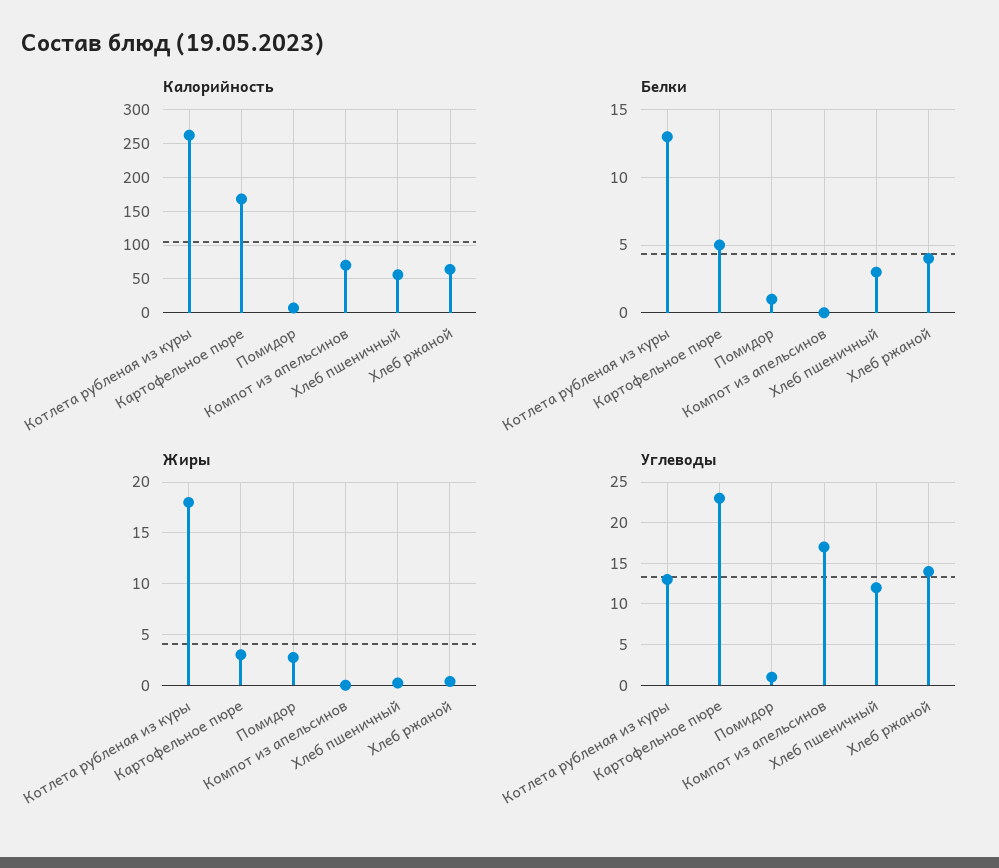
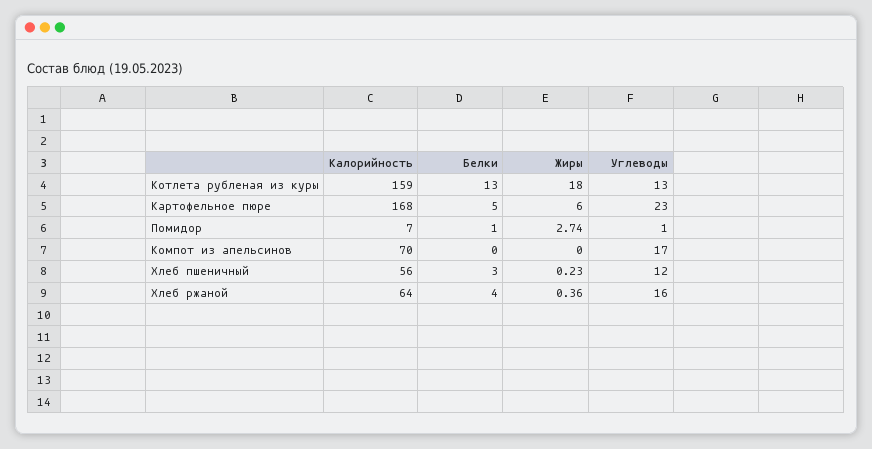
  {
    "Калорийность": {
-     "Котлета рубленая из куры": 260,
+     "Котлета рубленая из куры": 159,
      "Картофельное пюре": 168,
      "Помидор": 7,
      "Компот из апельсинов": 70,
      "Хлеб пшеничный": 56,
      "Хлеб ржаной": 64
    },
    "Белки": {
      "Котлета рубленая из куры": 13,
      "Картофельное пюре": 5,
      "Помидор": 1,
      "Компот из апельсинов": 0,
      "Хлеб пшеничный": 3,
      "Хлеб ржаной": 4
    },
    "Жиры": {
      "Котлета рубленая из куры": 18,
-     "Картофельное пюре": 3,
+     "Картофельное пюре": 6,
      "Помидор": 2.74,
      "Компот из апельсинов": 0,
      "Хлеб пшеничный": 0.23,
      "Хлеб ржаной": 0.36
    },
    "Углеводы": {
      "Котлета рубленая из куры": 13,
      "Картофельное пюре": 23,
      "Помидор": 1,
      "Компот из апельсинов": 17,
      "Хлеб пшеничный": 12,
-     "Хлеб ржаной": 14
+     "Хлеб ржаной": 16
    }
  }

